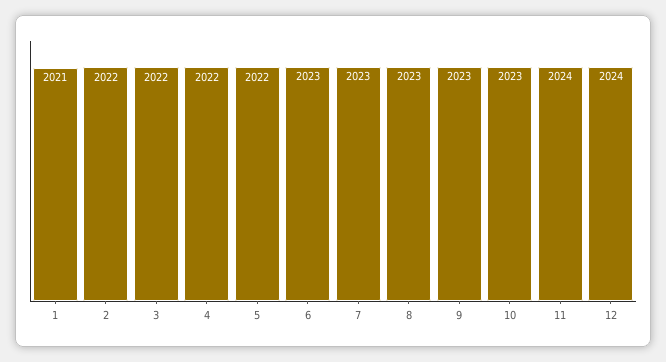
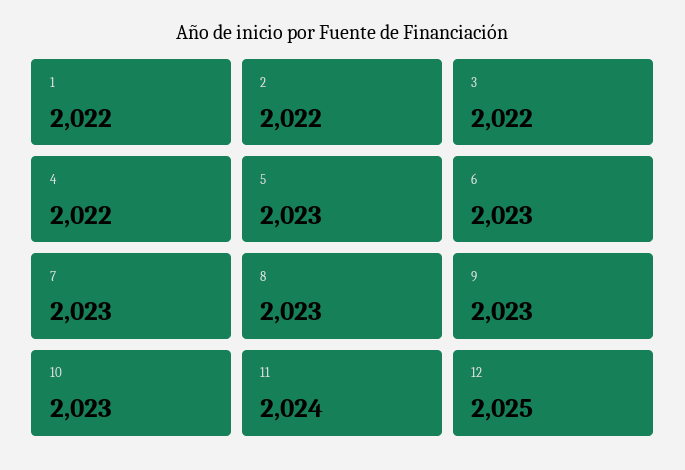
  {
-   "1": 2021,
+   "1": 2022,
    "2": 2022,
    "3": 2022,
    "4": 2022,
-   "5": 2022,
+   "5": 2023,
    "6": 2023,
    "7": 2023,
    "8": 2023,
    "9": 2023,
    "10": 2023,
    "11": 2024,
-   "12": 2024
+   "12": 2025
  }

